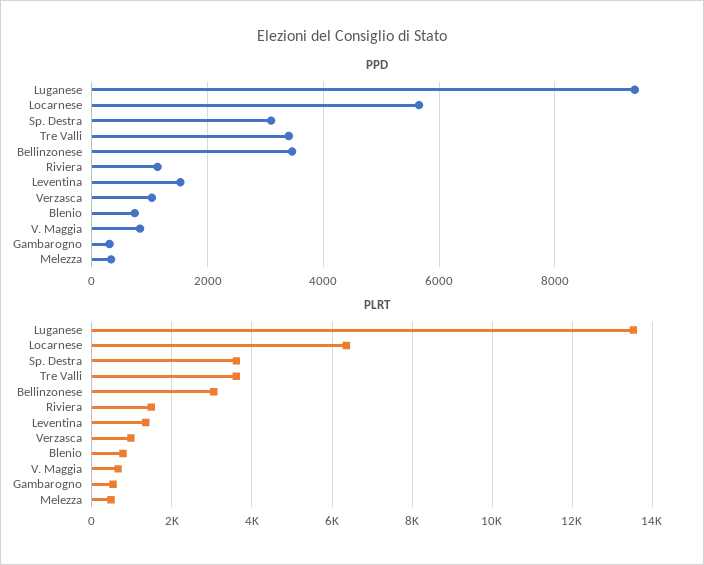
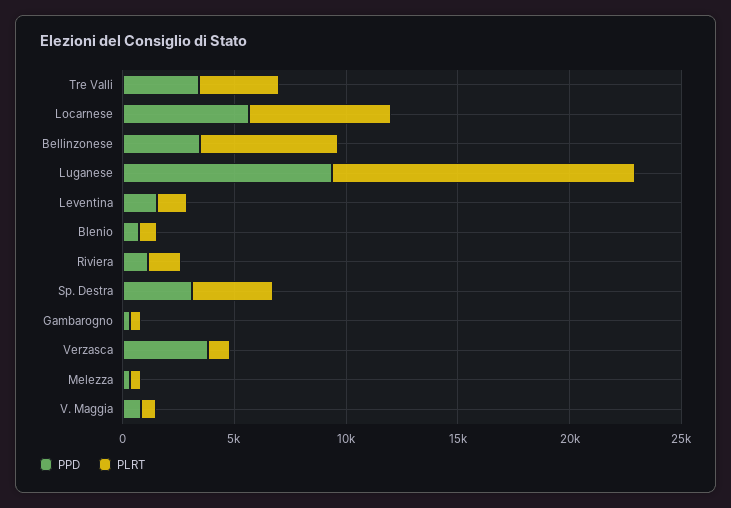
  {
    "PPD": {
      "Luganese": 9400,
      "Locarnese": 5600,
      "Sp. Destra": 3000,
      "Tre Valli": 3400,
      "Bellinzonese": 3400,
      "Riviera": 1200,
      "Leventina": 1600,
-     "Verzasca": 1000,
+     "Verzasca": 4000,
      "Blenio": 800,
      "V. Maggia": 800,
      "Gambarogno": 400,
      "Melezza": 400
    },
    "PLRT": {
      "Luganese": 13600,
      "Locarnese": 6400,
      "Sp. Destra": 3600,
      "Tre Valli": 3600,
-     "Bellinzonese": 3000,
+     "Bellinzonese": 6000,
      "Riviera": 1400,
      "Leventina": 1400,
      "Verzasca": 1000,
      "Blenio": 800,
      "V. Maggia": 600,
      "Gambarogno": 600,
      "Melezza": 400
    }
  }

